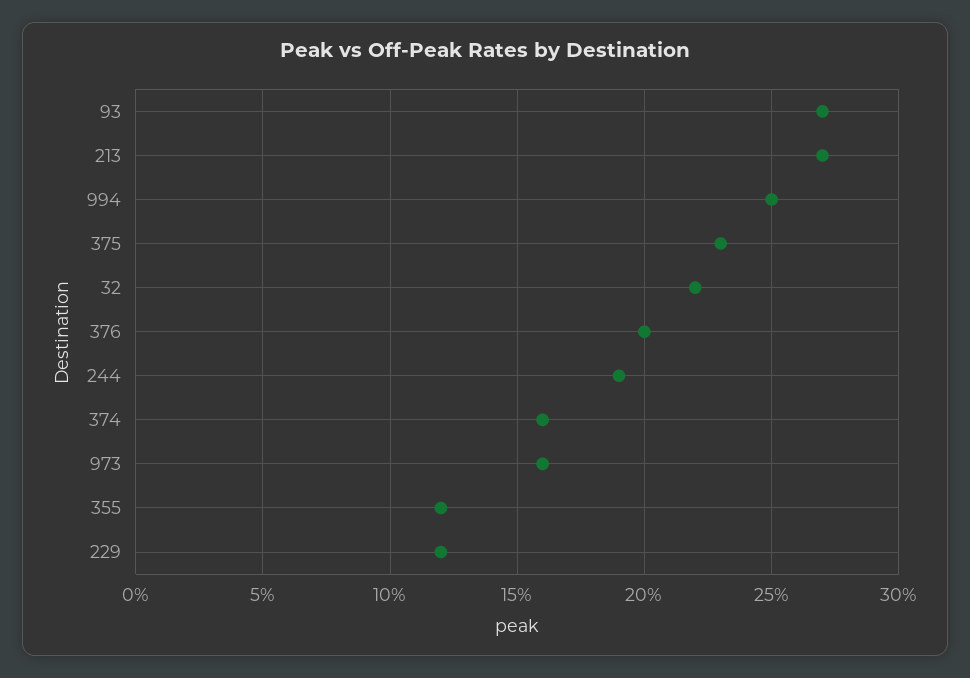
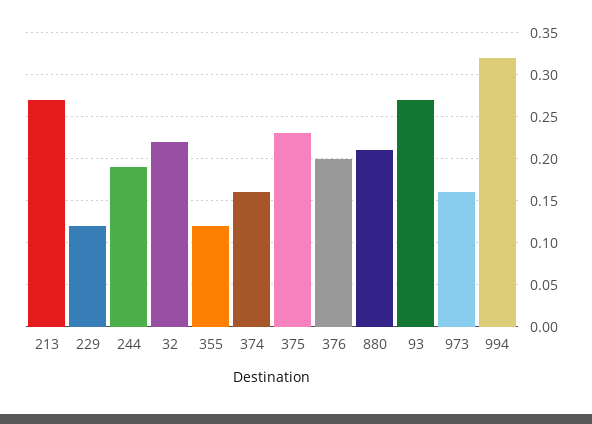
  {
    "93": 0.27,
    "213": 0.27,
-   "994": 0.25,
+   "994": 0.32,
    "375": 0.23,
    "32": 0.22,
    "376": 0.2,
    "244": 0.19,
    "374": 0.16,
    "973": 0.16,
    "355": 0.12,
-   "229": 0.12
+   "229": 0.12,
+   "880": 0.21
  }

